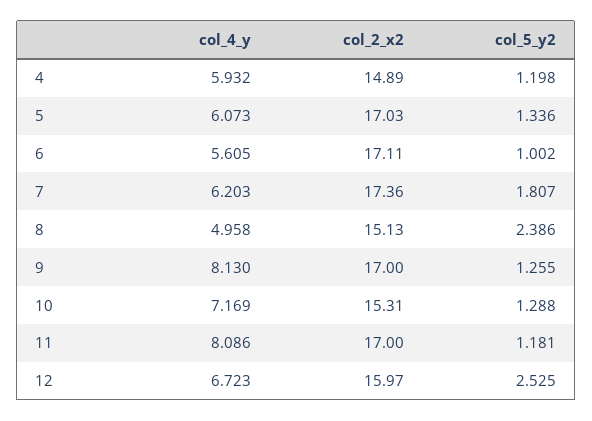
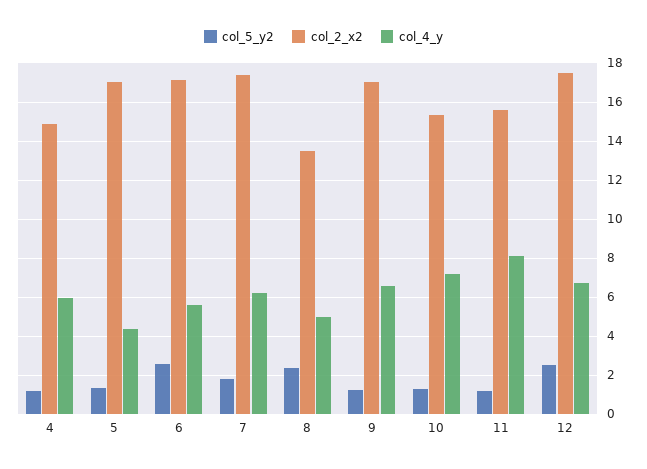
  {
    "col_4_y": {
      "4": 5.932,
-     "5": 6.073,
+     "5": 4.5,
      "6": 5.605,
      "7": 6.203,
      "8": 4.958,
-     "9": 8.13,
+     "9": 6.5,
      "10": 7.169,
      "11": 8.086,
      "12": 6.723
    },
    "col_2_x2": {
      "4": 14.89,
      "5": 17.03,
      "6": 17.11,
      "7": 17.36,
-     "8": 15.13,
+     "8": 13.5,
      "9": 17,
      "10": 15.31,
-     "11": 17,
+     "11": 15.5,
-     "12": 15.97
+     "12": 17.5
    },
    "col_5_y2": {
      "4": 1.198,
      "5": 1.336,
-     "6": 1.002,
+     "6": 2.5,
      "7": 1.807,
      "8": 2.386,
      "9": 1.255,
      "10": 1.288,
      "11": 1.181,
      "12": 2.525
    }
  }

